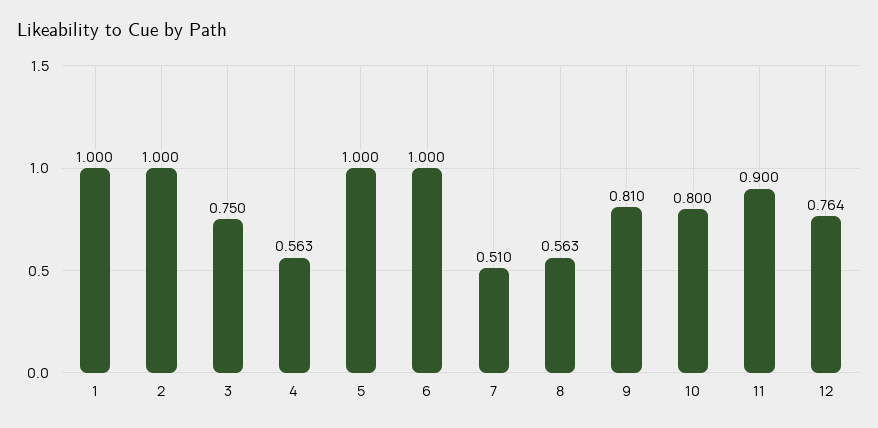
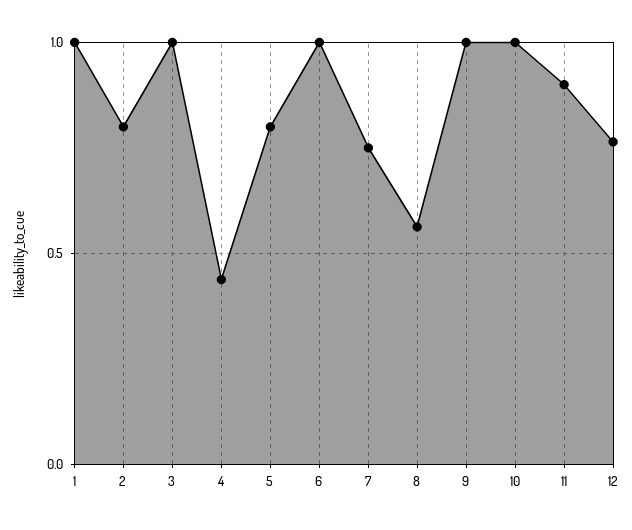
  {
    "1": 1,
-   "2": 1,
+   "2": 0.8,
-   "3": 0.75,
+   "3": 1,
-   "4": 0.563,
+   "4": 0.45,
-   "5": 1,
+   "5": 0.8,
    "6": 1,
-   "7": 0.51,
+   "7": 0.75,
    "8": 0.563,
-   "9": 0.81,
+   "9": 1,
-   "10": 0.8,
+   "10": 1,
    "11": 0.9,
    "12": 0.764
  }

